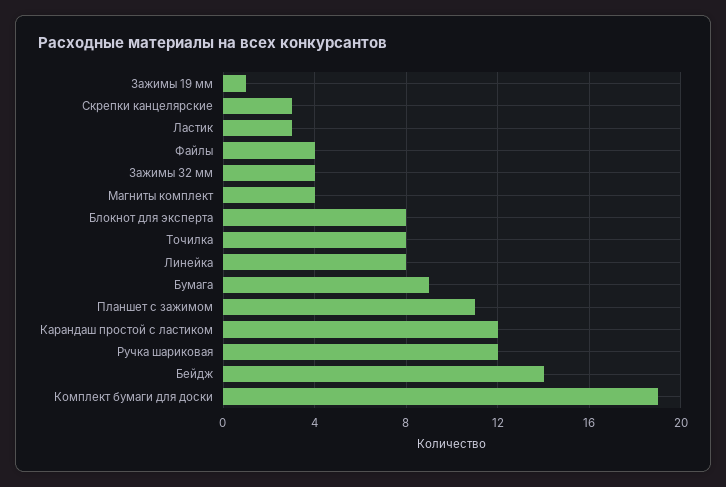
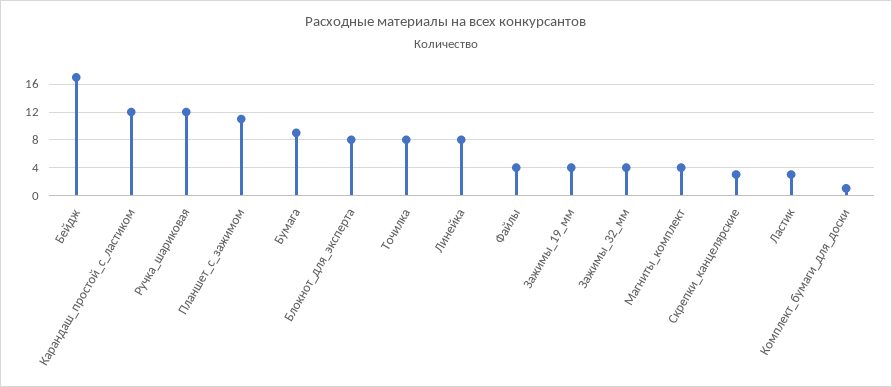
  {
-   "Зажимы 19 мм": 1,
+   "Зажимы 19 мм": 4,
    "Скрепки канцелярские": 3,
    "Ластик": 3,
    "Файлы": 4,
    "Зажимы 32 мм": 4,
    "Магниты комплект": 4,
    "Блокнот для эксперта": 8,
    "Точилка": 8,
    "Линейка": 8,
    "Бумага": 9,
    "Планшет с зажимом": 11,
    "Карандаш простой с ластиком": 12,
    "Ручка шариковая": 12,
-   "Бейдж": 14,
+   "Бейдж": 17,
-   "Комплект бумаги для доски": 19
+   "Комплект бумаги для доски": 1
  }

